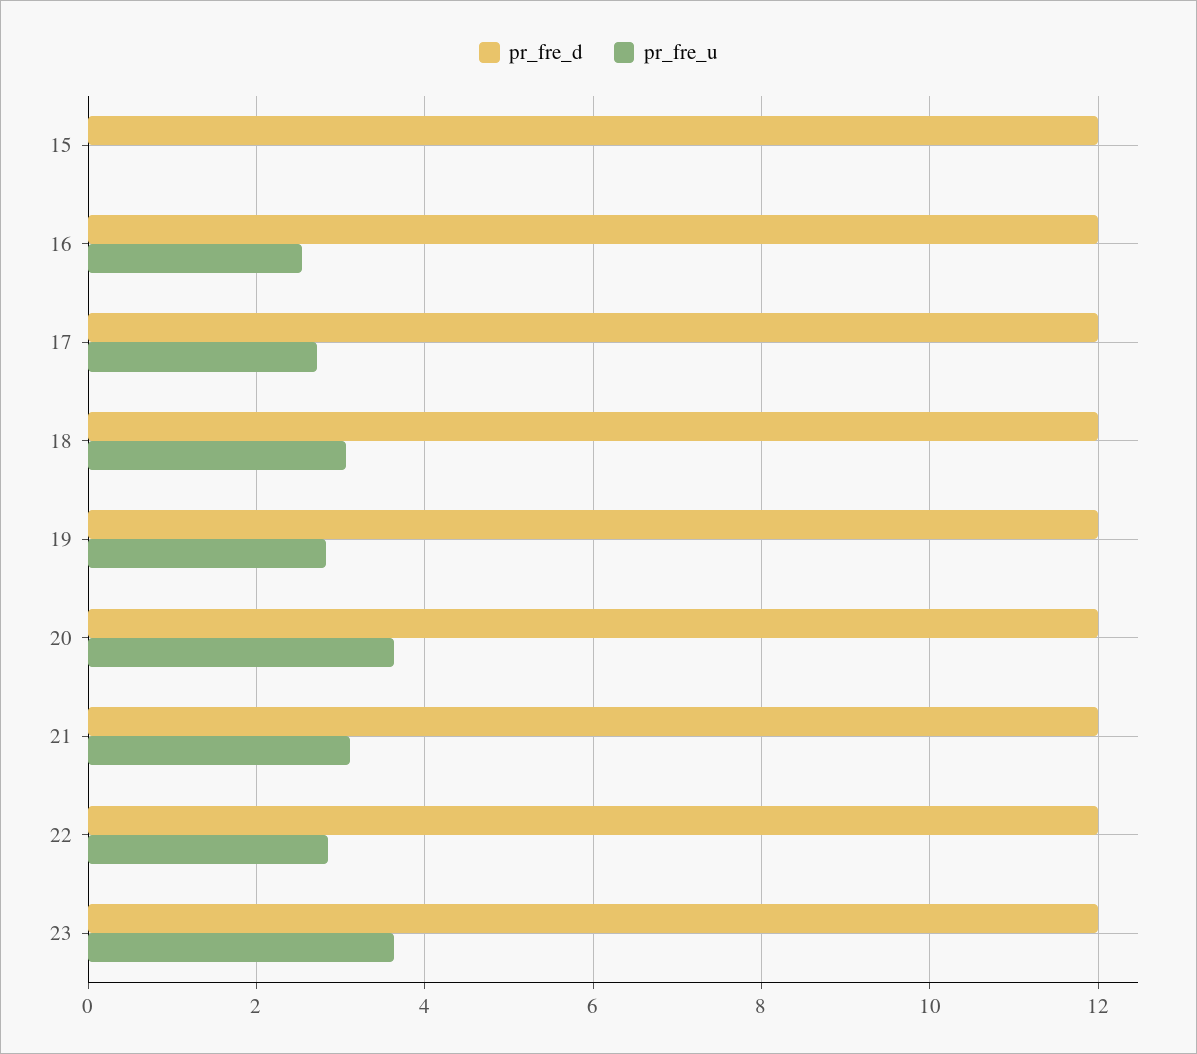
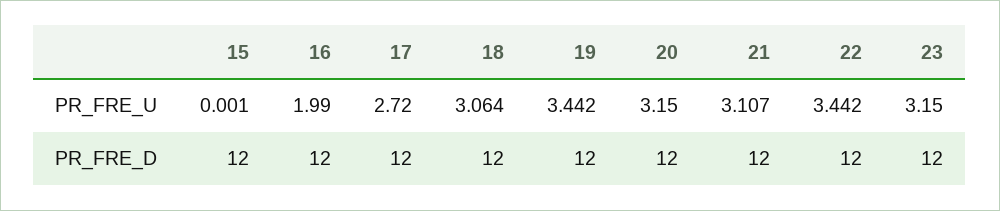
  {
    "pr_fre_d": {
      "15": 12,
      "16": 12,
      "17": 12,
      "18": 12,
      "19": 12,
      "20": 12,
      "21": 12,
      "22": 12,
      "23": 12
    },
    "pr_fre_u": {
      "15": 0.001,
-     "16": 2.6,
+     "16": 1.99,
      "17": 2.72,
      "18": 3.064,
-     "19": 2.8,
+     "19": 3.442,
-     "20": 3.6,
+     "20": 3.15,
      "21": 3.107,
-     "22": 2.8,
+     "22": 3.442,
-     "23": 3.6
+     "23": 3.15
    }
  }

